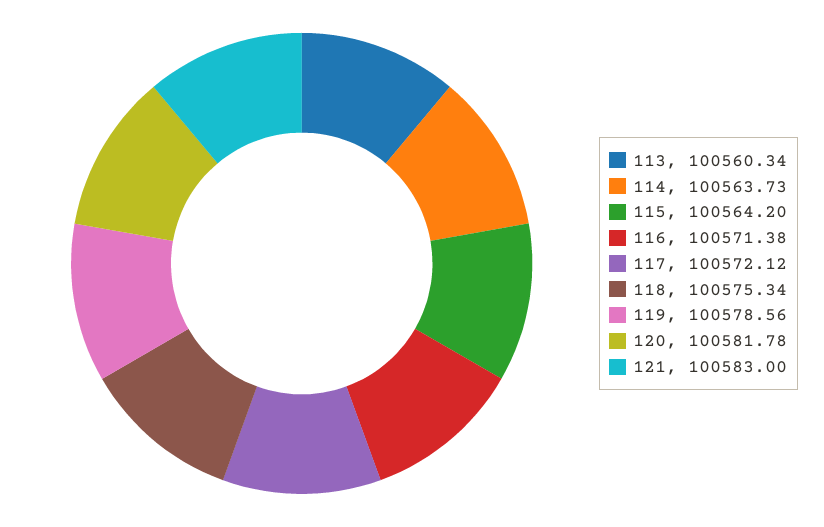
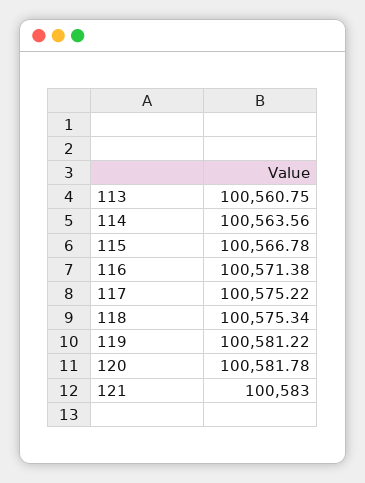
  {
-   "113": 100560.34,
+   "113": 100560.75,
-   "114": 100563.73,
+   "114": 100563.56,
-   "115": 100564.2,
+   "115": 100566.78,
    "116": 100571.38,
-   "117": 100572.12,
+   "117": 100575.22,
    "118": 100575.34,
-   "119": 100578.56,
+   "119": 100581.22,
    "120": 100581.78,
    "121": 100583
  }

